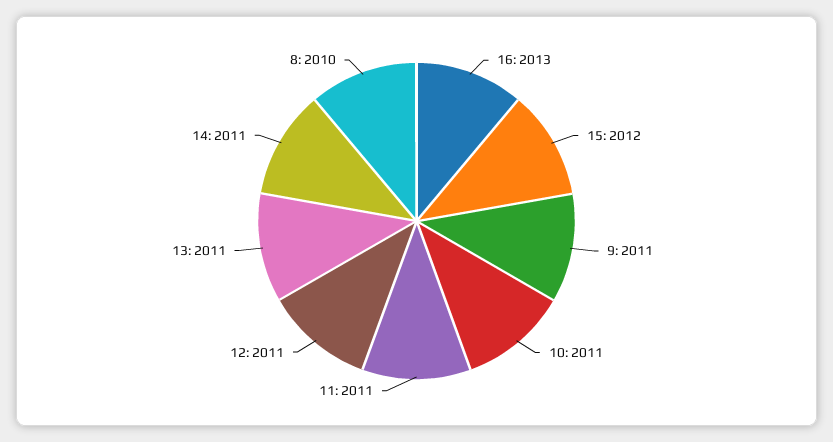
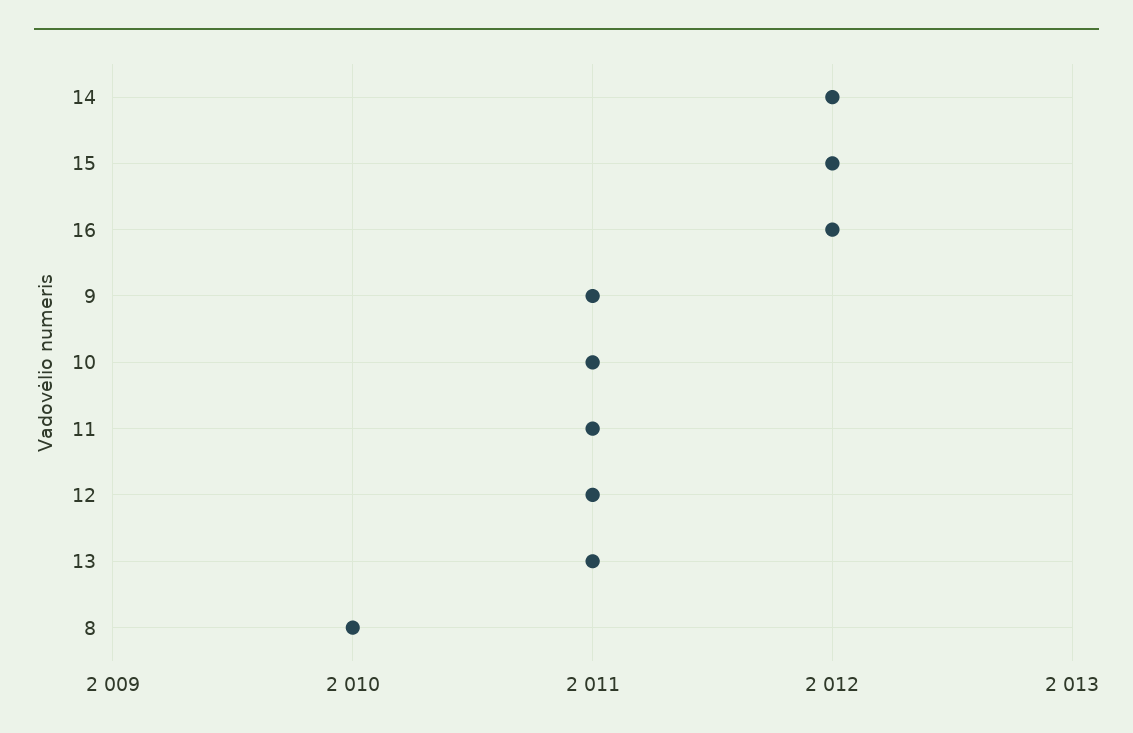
  {
-   "16": 2013,
+   "16": 2012,
    "15": 2012,
    "9": 2011,
    "10": 2011,
    "11": 2011,
    "12": 2011,
    "13": 2011,
-   "14": 2011,
+   "14": 2012,
    "8": 2010
  }

